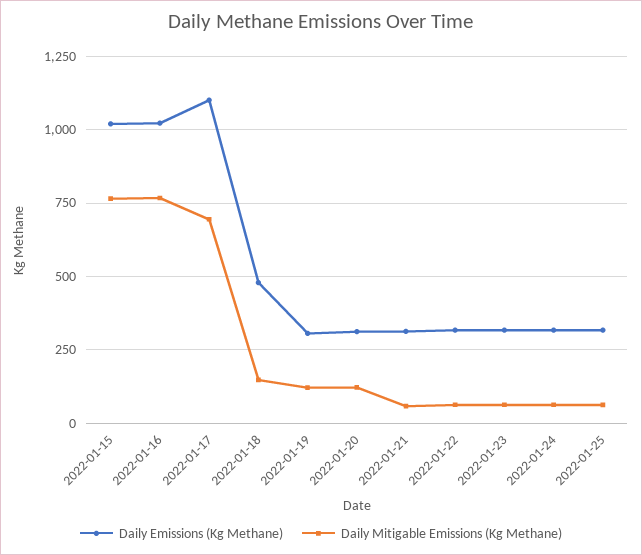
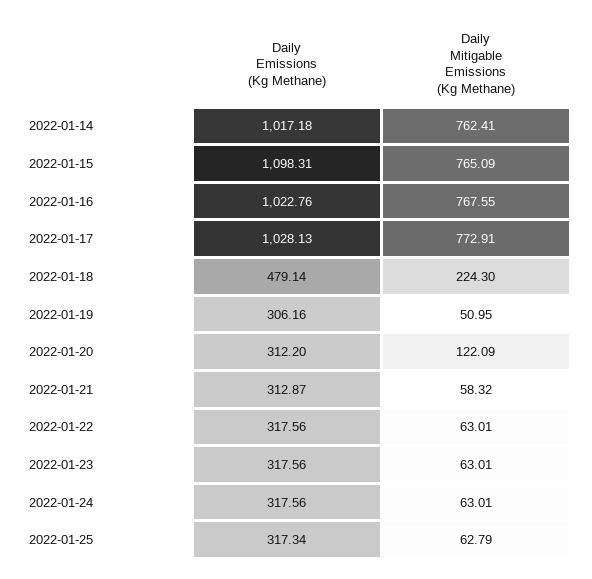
  {
    "Daily Emissions (Kg Methane)": {
-     "2022-01-15": 1025,
+     "2022-01-15": 1098.31,
      "2022-01-16": 1022.76,
-     "2022-01-17": 1100,
+     "2022-01-17": 1028.13,
      "2022-01-18": 479.14,
      "2022-01-19": 306.16,
      "2022-01-20": 312.2,
      "2022-01-21": 312.87,
      "2022-01-22": 317.56,
      "2022-01-23": 317.56,
      "2022-01-24": 317.56,
-     "2022-01-25": 317.34
+     "2022-01-25": 317.34,
+     "2022-01-14": 1017.18
    },
    "Daily Mitigable Emissions (Kg Methane)": {
      "2022-01-15": 765.09,
      "2022-01-16": 767.55,
-     "2022-01-17": 700,
+     "2022-01-17": 772.91,
-     "2022-01-18": 150,
+     "2022-01-18": 224.3,
-     "2022-01-19": 125,
+     "2022-01-19": 50.95,
      "2022-01-20": 122.09,
      "2022-01-21": 58.32,
      "2022-01-22": 63.01,
      "2022-01-23": 63.01,
      "2022-01-24": 63.01,
-     "2022-01-25": 62.79
+     "2022-01-25": 62.79,
+     "2022-01-14": 762.41
    }
  }

